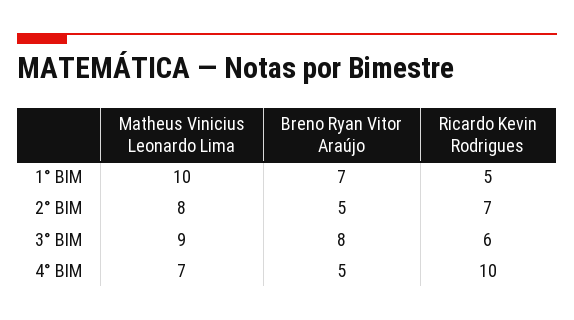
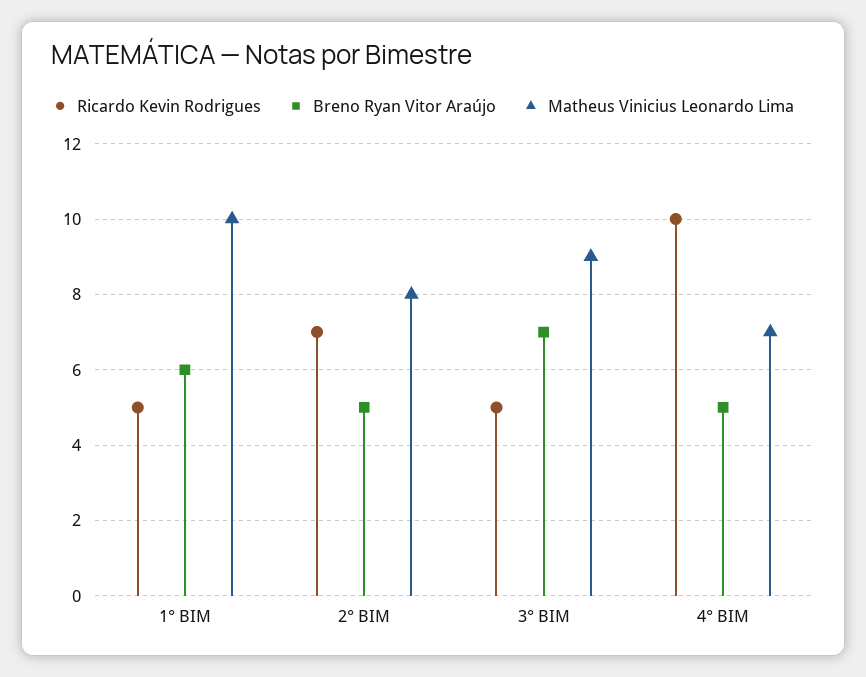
  {
    "Matheus Vinicius Leonardo Lima": {
      "1° BIM": 10,
      "2° BIM": 8,
      "3° BIM": 9,
      "4° BIM": 7
    },
    "Breno Ryan Vitor Araújo": {
-     "1° BIM": 7,
+     "1° BIM": 6,
      "2° BIM": 5,
-     "3° BIM": 8,
+     "3° BIM": 7,
      "4° BIM": 5
    },
    "Ricardo Kevin Rodrigues": {
      "1° BIM": 5,
      "2° BIM": 7,
-     "3° BIM": 6,
+     "3° BIM": 5,
      "4° BIM": 10
    }
  }

